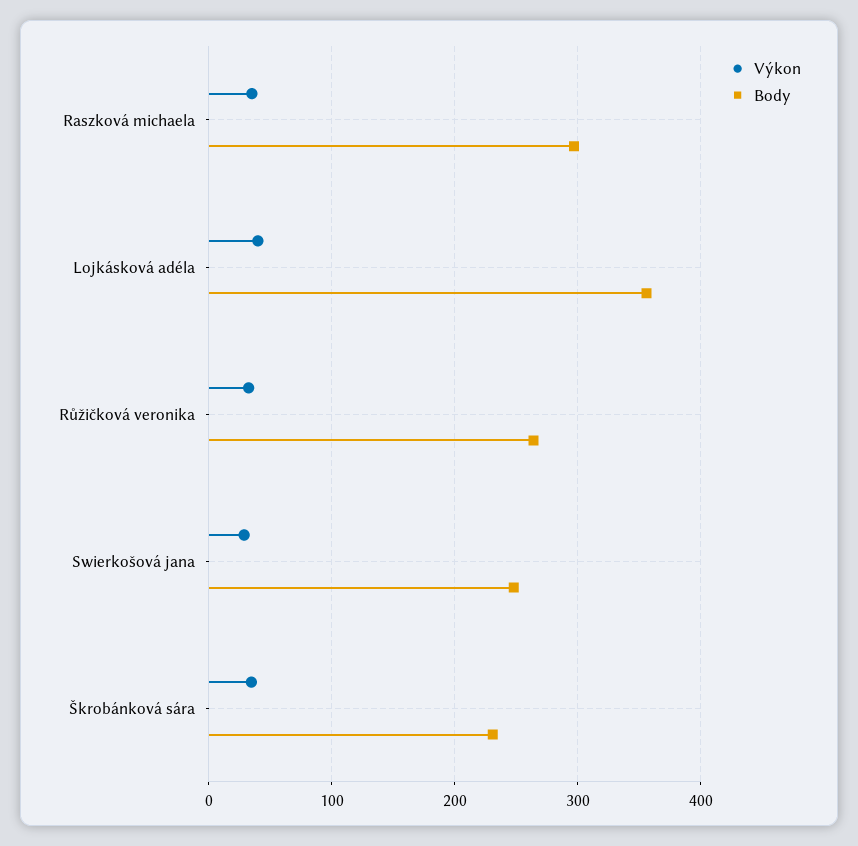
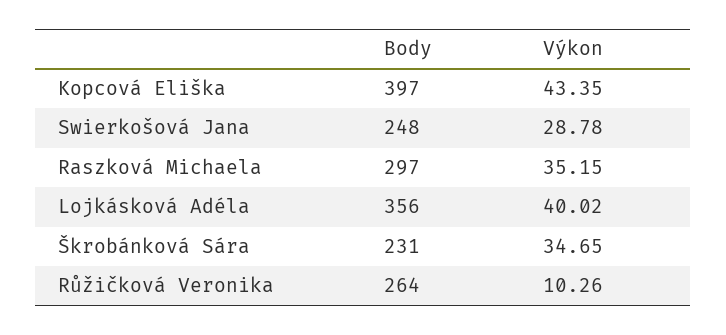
  {
    "Výkon": {
      "Raszková michaela": 35.15,
      "Lojkásková adéla": 40.02,
-     "Růžičková veronika": 30,
+     "Růžičková veronika": 10.26,
      "Swierkošová jana": 28.78,
-     "Škrobánková sára": 34.65
+     "Škrobánková sára": 34.65,
+     "Kopcová Eliška": 43.35
    },
    "Body": {
      "Raszková michaela": 297,
      "Lojkásková adéla": 356,
      "Růžičková veronika": 264,
      "Swierkošová jana": 248,
-     "Škrobánková sára": 231
+     "Škrobánková sára": 231,
+     "Kopcová Eliška": 397
    }
  }

